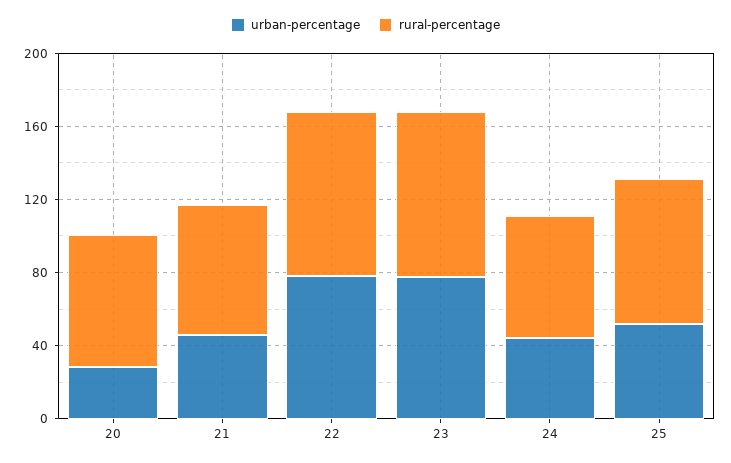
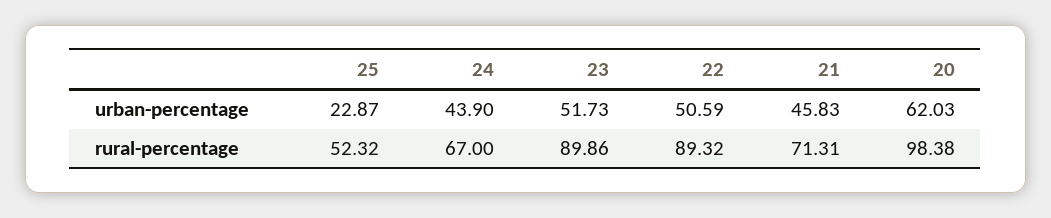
  {
    "urban-percentage": {
-     "20": 30,
+     "20": 62.03,
      "21": 45.83,
-     "22": 80,
+     "22": 50.59,
-     "23": 80,
+     "23": 51.73,
      "24": 43.9,
-     "25": 50
+     "25": 22.87
    },
    "rural-percentage": {
-     "20": 70,
+     "20": 98.38,
      "21": 71.31,
      "22": 89.32,
      "23": 89.86,
      "24": 67,
-     "25": 80
+     "25": 52.32
    }
  }

